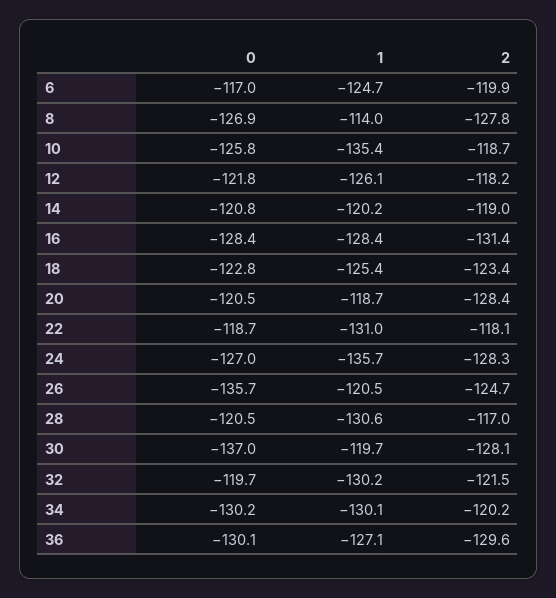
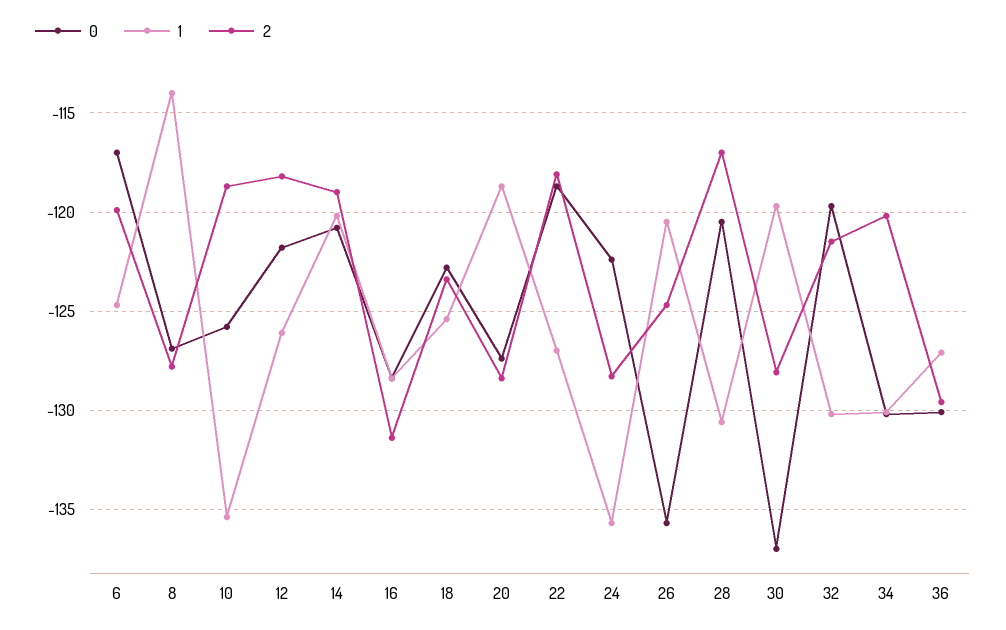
  {
    "0": {
      "6": -117,
      "8": -126.9,
      "10": -125.8,
      "12": -121.8,
      "14": -120.8,
      "16": -128.4,
      "18": -122.8,
-     "20": -120.5,
+     "20": -127.5,
      "22": -118.7,
-     "24": -127,
+     "24": -122.5,
      "26": -135.7,
      "28": -120.5,
      "30": -137,
      "32": -119.7,
      "34": -130.2,
      "36": -130.1
    },
    "1": {
      "6": -124.7,
      "8": -114,
      "10": -135.4,
      "12": -126.1,
      "14": -120.2,
      "16": -128.4,
      "18": -125.4,
      "20": -118.7,
-     "22": -131,
+     "22": -127,
      "24": -135.7,
      "26": -120.5,
      "28": -130.6,
      "30": -119.7,
      "32": -130.2,
      "34": -130.1,
      "36": -127.1
    },
    "2": {
      "6": -119.9,
      "8": -127.8,
      "10": -118.7,
      "12": -118.2,
      "14": -119,
      "16": -131.4,
      "18": -123.4,
      "20": -128.4,
      "22": -118.1,
      "24": -128.3,
      "26": -124.7,
      "28": -117,
      "30": -128.1,
      "32": -121.5,
      "34": -120.2,
      "36": -129.6
    }
  }

